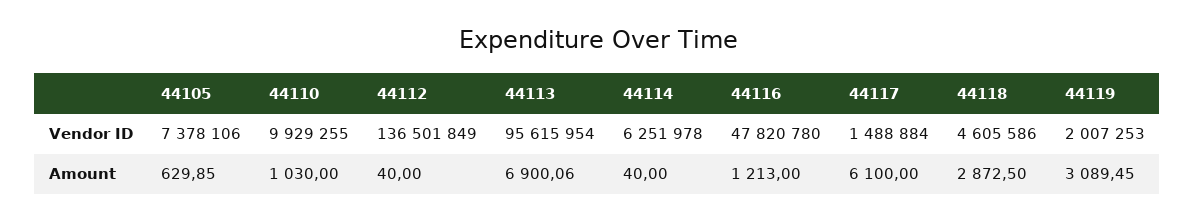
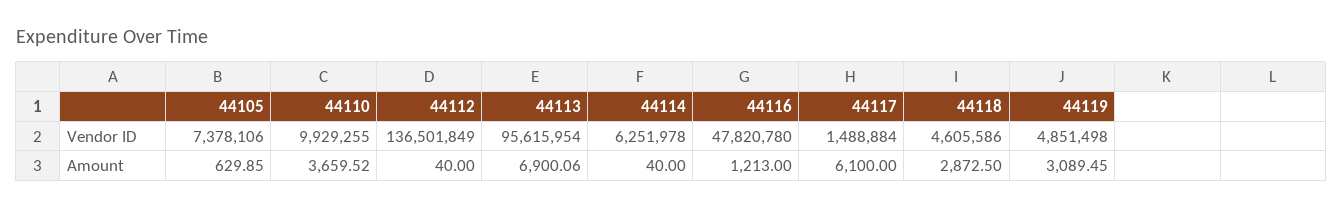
  {
    "44105": {
      "Vendor ID": 7378106,
      "Amount": 629.85
    },
    "44110": {
      "Vendor ID": 9929255,
-     "Amount": 1030
+     "Amount": 3659.52
    },
    "44112": {
      "Vendor ID": 136501849,
      "Amount": 40
    },
    "44113": {
      "Vendor ID": 95615954,
      "Amount": 6900.06
    },
    "44114": {
      "Vendor ID": 6251978,
      "Amount": 40
    },
    "44116": {
      "Vendor ID": 47820780,
      "Amount": 1213
    },
    "44117": {
      "Vendor ID": 1488884,
      "Amount": 6100
    },
    "44118": {
      "Vendor ID": 4605586,
      "Amount": 2872.5
    },
    "44119": {
-     "Vendor ID": 2007253,
+     "Vendor ID": 4851498,
      "Amount": 3089.45
    }
  }

